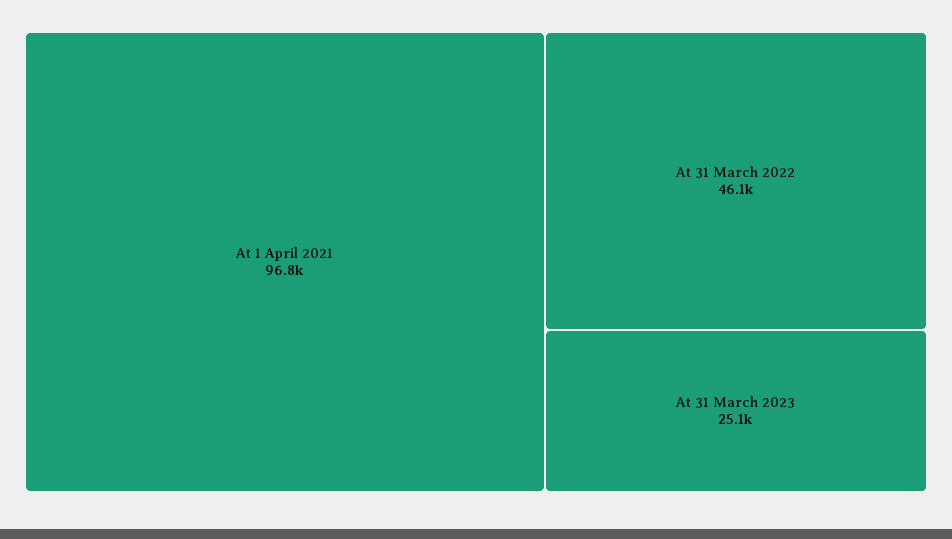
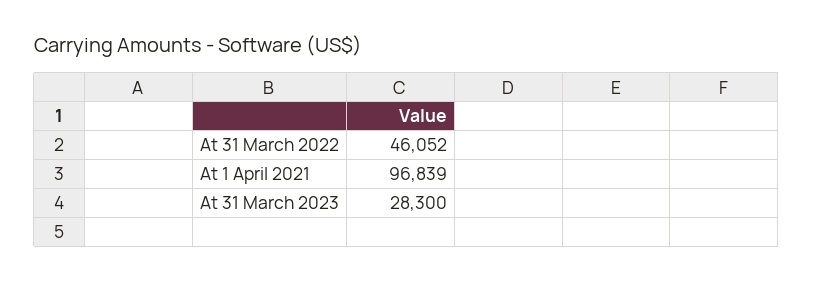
  {
    "At 1 April 2021": 96839,
    "At 31 March 2022": 46052,
-   "At 31 March 2023": 25100
+   "At 31 March 2023": 28300
  }

